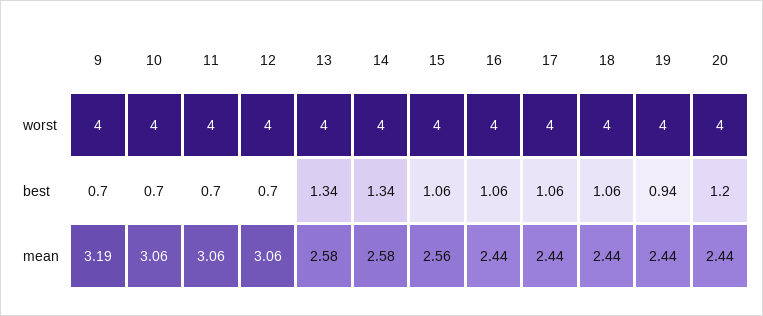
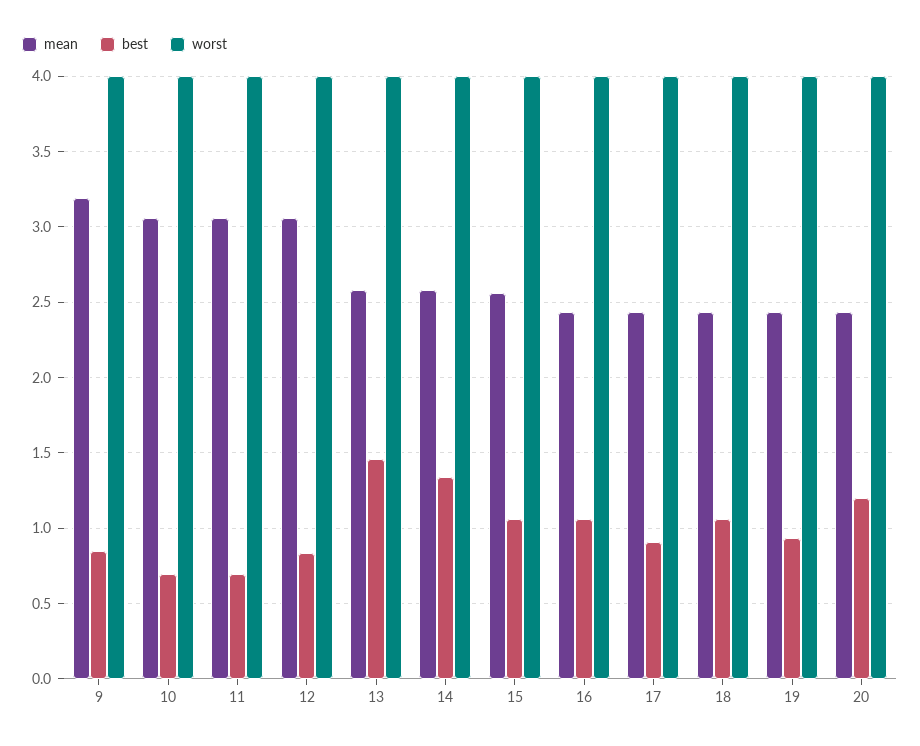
  {
    "worst": {
      "9": 4,
      "10": 4,
      "11": 4,
      "12": 4,
      "13": 4,
      "14": 4,
      "15": 4,
      "16": 4,
      "17": 4,
      "18": 4,
      "19": 4,
      "20": 4
    },
    "best": {
-     "9": 0.7,
+     "9": 0.85,
      "10": 0.7,
      "11": 0.7,
-     "12": 0.7,
+     "12": 0.85,
-     "13": 1.34,
+     "13": 1.45,
      "14": 1.34,
      "15": 1.06,
      "16": 1.06,
-     "17": 1.06,
+     "17": 0.9,
      "18": 1.06,
      "19": 0.94,
      "20": 1.2
    },
    "mean": {
      "9": 3.19,
      "10": 3.06,
      "11": 3.06,
      "12": 3.06,
      "13": 2.58,
      "14": 2.58,
      "15": 2.56,
      "16": 2.44,
      "17": 2.44,
      "18": 2.44,
      "19": 2.44,
      "20": 2.44
    }
  }

